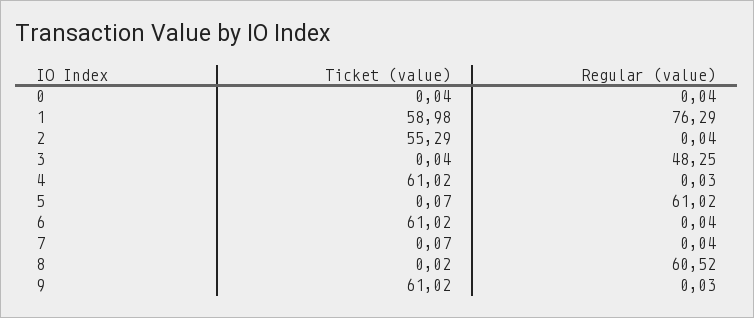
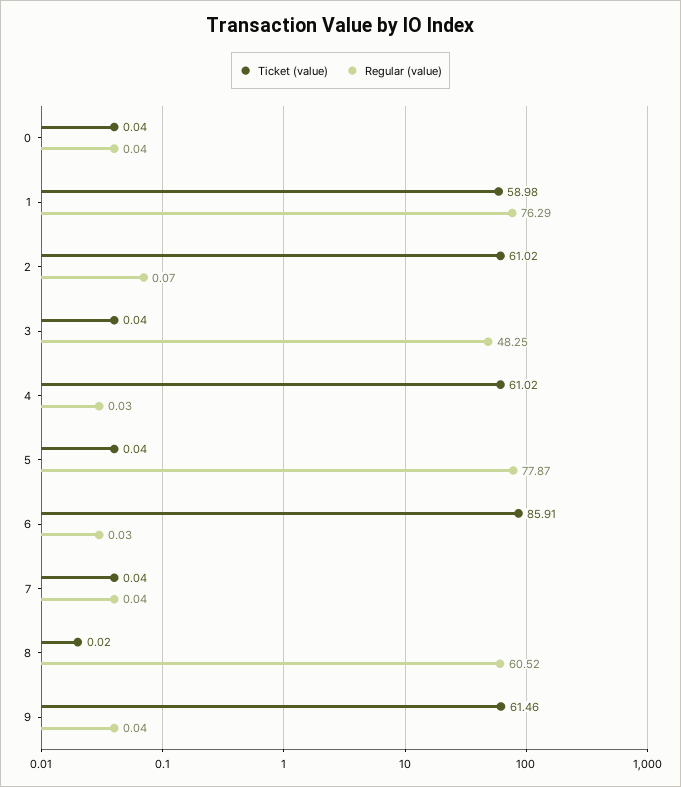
  {
    "Ticket (value)": {
      "0": 0.04,
      "1": 58.98,
-     "2": 55.29,
+     "2": 61.02,
      "3": 0.04,
      "4": 61.02,
-     "5": 0.07,
+     "5": 0.04,
-     "6": 61.02,
+     "6": 85.91,
-     "7": 0.07,
+     "7": 0.04,
      "8": 0.02,
-     "9": 61.02
+     "9": 61.46
    },
    "Regular (value)": {
      "0": 0.04,
      "1": 76.29,
-     "2": 0.04,
+     "2": 0.07,
      "3": 48.25,
      "4": 0.03,
-     "5": 61.02,
+     "5": 77.87,
-     "6": 0.04,
+     "6": 0.03,
      "7": 0.04,
      "8": 60.52,
-     "9": 0.03
+     "9": 0.04
    }
  }

